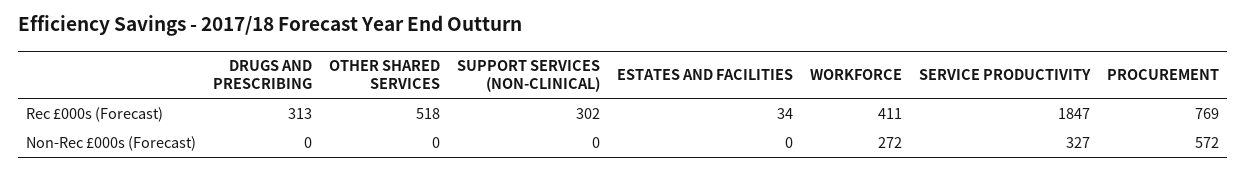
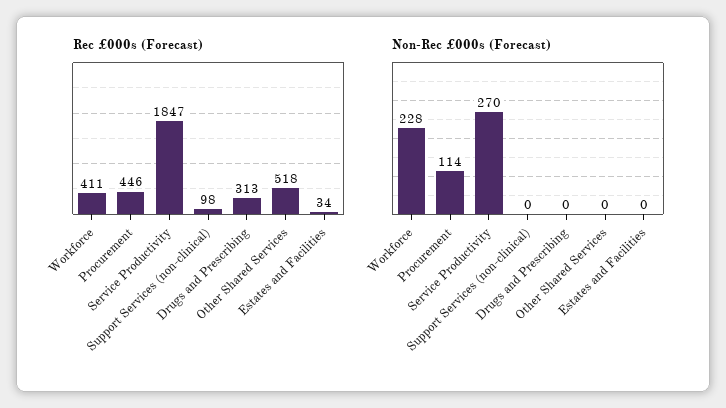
  {
    "Rec £000s (Forecast)": {
      "DRUGS AND PRESCRIBING": 313,
      "OTHER SHARED SERVICES": 518,
-     "SUPPORT SERVICES (NON-CLINICAL)": 302,
+     "SUPPORT SERVICES (NON-CLINICAL)": 98,
      "ESTATES AND FACILITIES": 34,
      "WORKFORCE": 411,
      "SERVICE PRODUCTIVITY": 1847,
-     "PROCUREMENT": 769
+     "PROCUREMENT": 446
    },
    "Non-Rec £000s (Forecast)": {
      "DRUGS AND PRESCRIBING": 0,
      "OTHER SHARED SERVICES": 0,
      "SUPPORT SERVICES (NON-CLINICAL)": 0,
      "ESTATES AND FACILITIES": 0,
-     "WORKFORCE": 272,
+     "WORKFORCE": 228,
-     "SERVICE PRODUCTIVITY": 327,
+     "SERVICE PRODUCTIVITY": 270,
-     "PROCUREMENT": 572
+     "PROCUREMENT": 114
    }
  }

